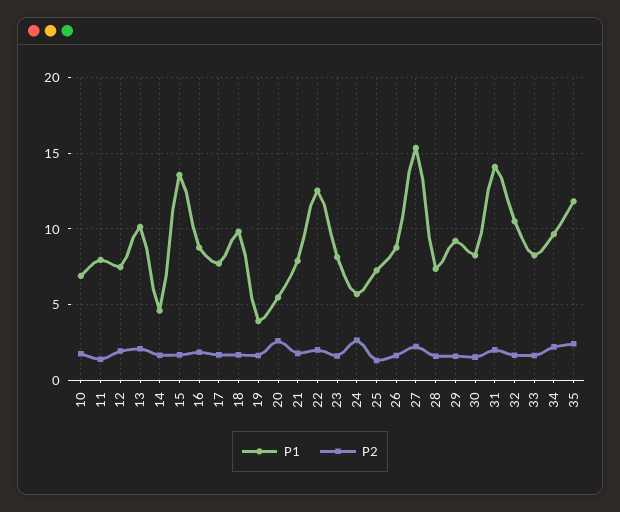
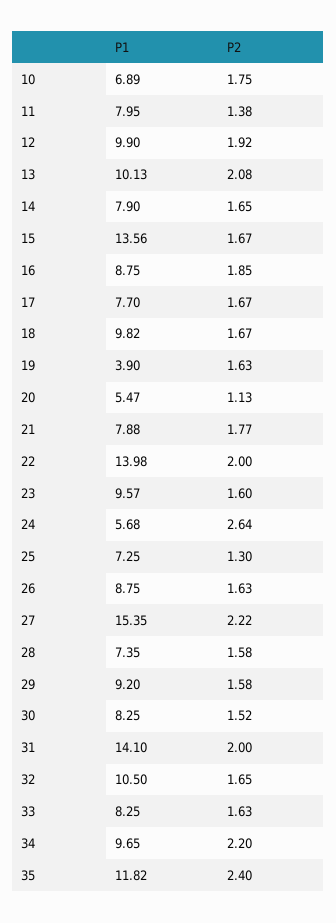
  {
    "P1": {
      "10": 6.89,
      "11": 7.95,
-     "12": 7.5,
+     "12": 9.9,
      "13": 10.13,
-     "14": 4.5,
+     "14": 7.9,
      "15": 13.56,
      "16": 8.75,
      "17": 7.7,
      "18": 9.82,
      "19": 3.9,
      "20": 5.47,
      "21": 7.88,
-     "22": 12.5,
+     "22": 13.98,
-     "23": 8,
+     "23": 9.57,
      "24": 5.68,
      "25": 7.25,
      "26": 8.75,
      "27": 15.35,
      "28": 7.35,
      "29": 9.2,
      "30": 8.25,
      "31": 14.1,
      "32": 10.5,
      "33": 8.25,
      "34": 9.65,
      "35": 11.82
    },
    "P2": {
      "10": 1.75,
      "11": 1.38,
      "12": 1.92,
      "13": 2.08,
      "14": 1.65,
      "15": 1.67,
      "16": 1.85,
      "17": 1.67,
      "18": 1.67,
      "19": 1.63,
-     "20": 2.5,
+     "20": 1.13,
      "21": 1.77,
      "22": 2,
      "23": 1.6,
      "24": 2.64,
      "25": 1.3,
      "26": 1.63,
      "27": 2.22,
      "28": 1.58,
      "29": 1.58,
      "30": 1.52,
      "31": 2,
      "32": 1.65,
      "33": 1.63,
      "34": 2.2,
      "35": 2.4
    }
  }

